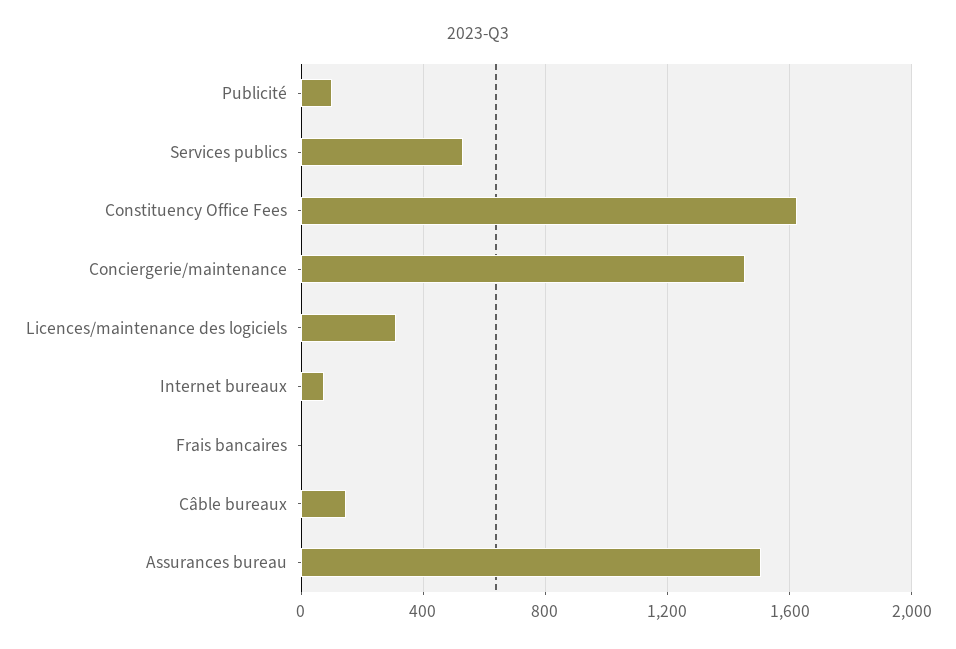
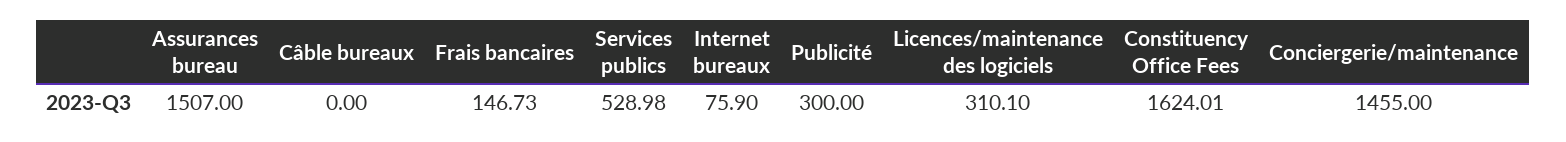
  {
-   "Publicité": 100,
+   "Publicité": 300,
    "Services publics": 528.98,
    "Constituency Office Fees": 1624.01,
    "Conciergerie/maintenance": 1455,
    "Licences/maintenance des logiciels": 310.1,
    "Internet bureaux": 75.9,
-   "Frais bancaires": 0,
+   "Frais bancaires": 146.73,
-   "Câble bureaux": 150,
+   "Câble bureaux": 0,
    "Assurances bureau": 1507
  }

